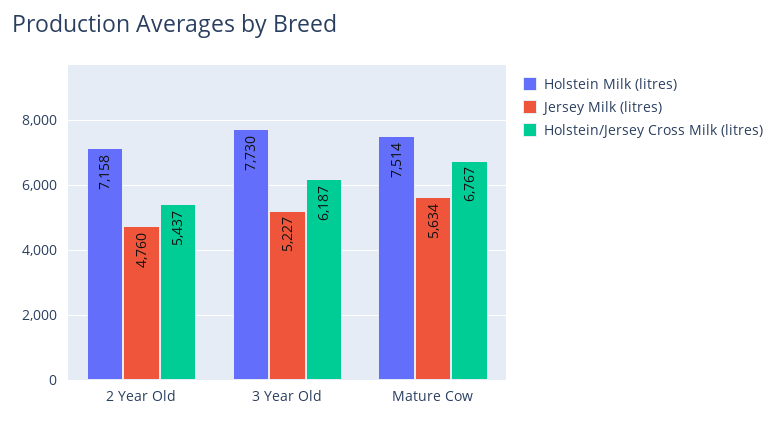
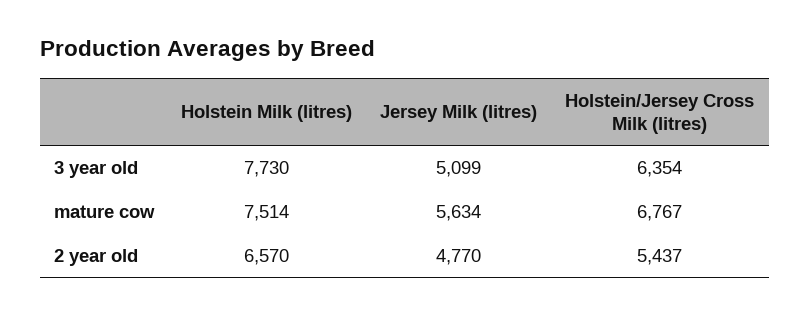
  {
    "Holstein Milk (litres)": {
-     "2 Year Old": 7158,
+     "2 Year Old": 6570,
      "3 Year Old": 7730,
      "Mature Cow": 7514
    },
    "Jersey Milk (litres)": {
-     "2 Year Old": 4760,
+     "2 Year Old": 4770,
-     "3 Year Old": 5227,
+     "3 Year Old": 5099,
      "Mature Cow": 5634
    },
    "Holstein/Jersey Cross Milk (litres)": {
      "2 Year Old": 5437,
-     "3 Year Old": 6187,
+     "3 Year Old": 6354,
      "Mature Cow": 6767
    }
  }

